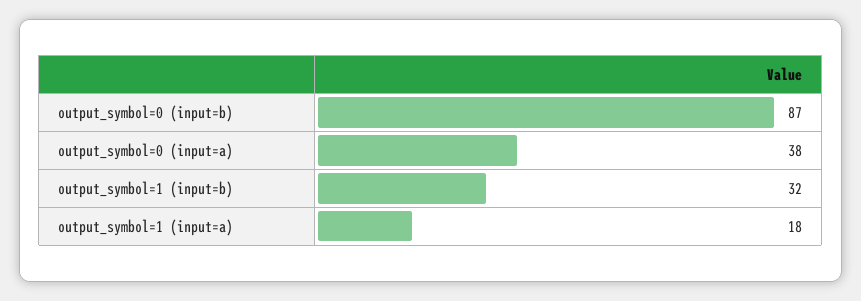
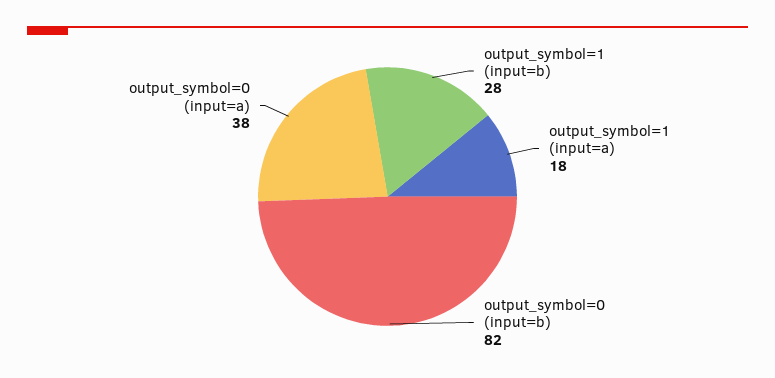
  {
-   "output_symbol=0 (input=b)": 87,
+   "output_symbol=0 (input=b)": 82,
    "output_symbol=0 (input=a)": 38,
-   "output_symbol=1 (input=b)": 32,
+   "output_symbol=1 (input=b)": 28,
    "output_symbol=1 (input=a)": 18
  }

